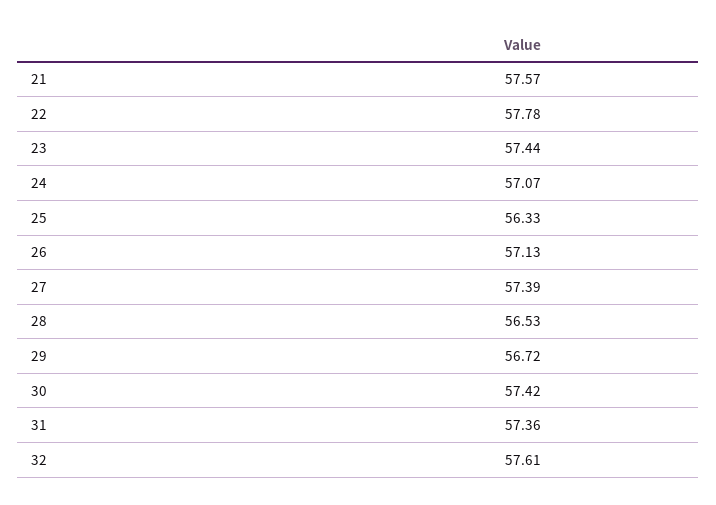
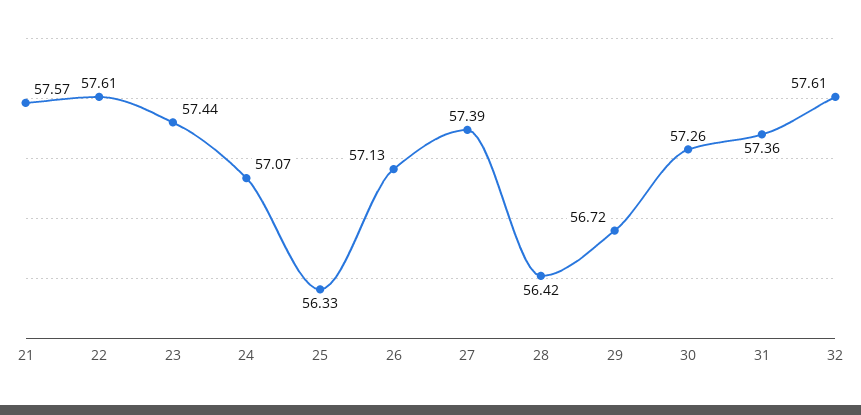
  {
    "21": 57.57,
-   "22": 57.78,
+   "22": 57.61,
    "23": 57.44,
    "24": 57.07,
    "25": 56.33,
    "26": 57.13,
    "27": 57.39,
-   "28": 56.53,
+   "28": 56.42,
    "29": 56.72,
-   "30": 57.42,
+   "30": 57.26,
    "31": 57.36,
    "32": 57.61
  }

